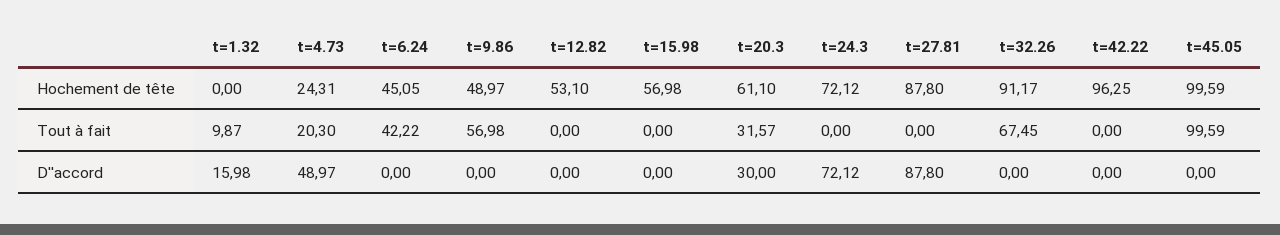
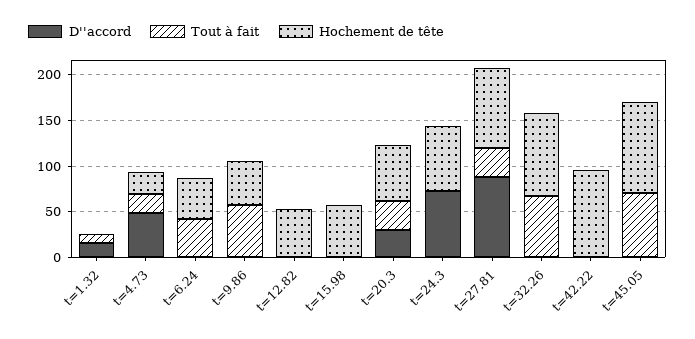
  {
    "Hochement de tête": {
      "t=1.32": 0,
      "t=4.73": 24.31,
      "t=6.24": 45.05,
      "t=9.86": 48.97,
      "t=12.82": 53.1,
      "t=15.98": 56.98,
      "t=20.3": 61.1,
      "t=24.3": 72.12,
      "t=27.81": 87.8,
      "t=32.26": 91.17,
      "t=42.22": 96.25,
      "t=45.05": 99.59
    },
    "Tout à fait": {
      "t=1.32": 9.87,
      "t=4.73": 20.3,
      "t=6.24": 42.22,
      "t=9.86": 56.98,
      "t=12.82": 0,
      "t=15.98": 0,
      "t=20.3": 31.57,
      "t=24.3": 0,
-     "t=27.81": 0,
+     "t=27.81": 30,
      "t=32.26": 67.45,
      "t=42.22": 0,
-     "t=45.05": 99.59
+     "t=45.05": 70
    },
    "D''accord": {
      "t=1.32": 15.98,
      "t=4.73": 48.97,
      "t=6.24": 0,
      "t=9.86": 0,
      "t=12.82": 0,
      "t=15.98": 0,
      "t=20.3": 30,
      "t=24.3": 72.12,
      "t=27.81": 87.8,
      "t=32.26": 0,
      "t=42.22": 0,
      "t=45.05": 0
    }
  }

